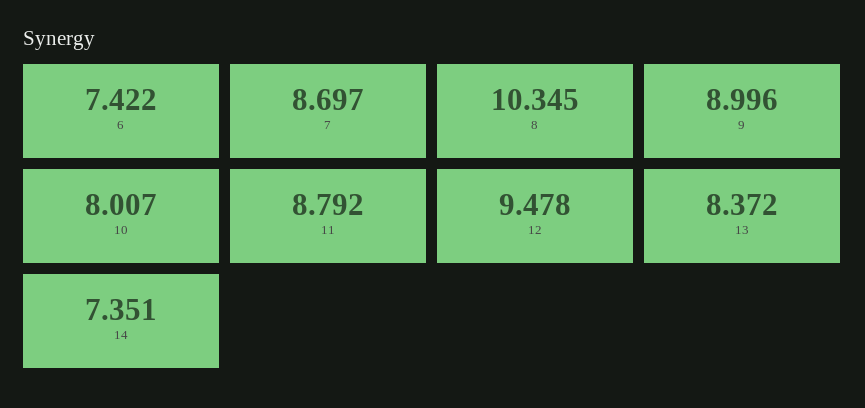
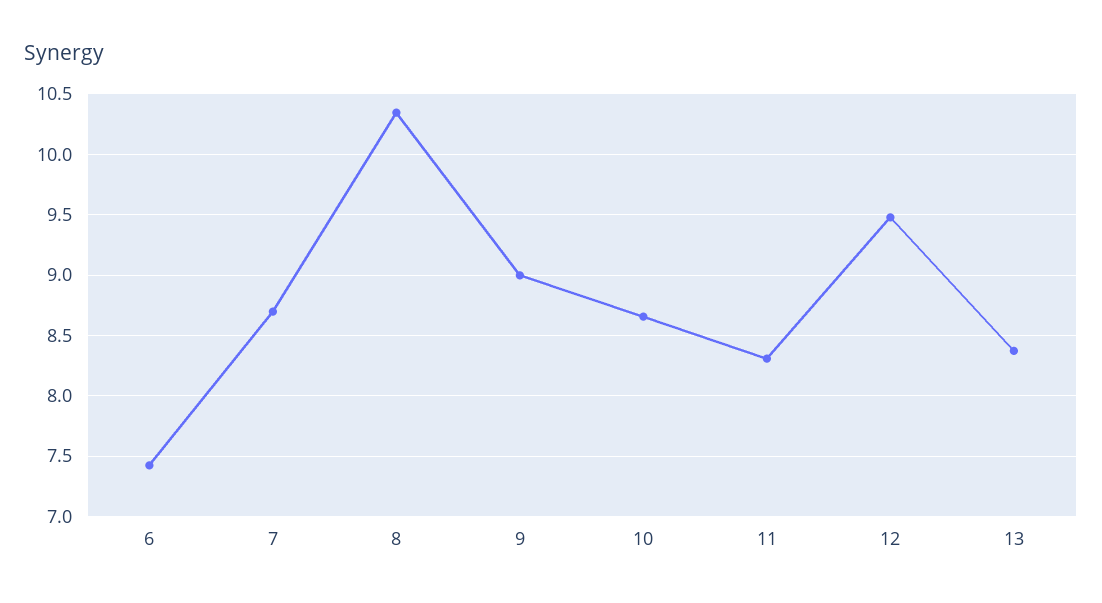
  {
    "6": 7.422,
    "7": 8.697,
    "8": 10.345,
    "9": 8.996,
-   "10": 8.007,
+   "10": 8.65,
-   "11": 8.792,
+   "11": 8.3,
    "12": 9.478,
-   "13": 8.372,
+   "13": 8.372
-   "14": 7.351
  }

